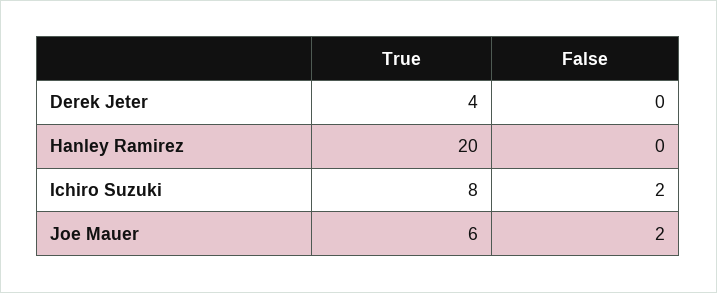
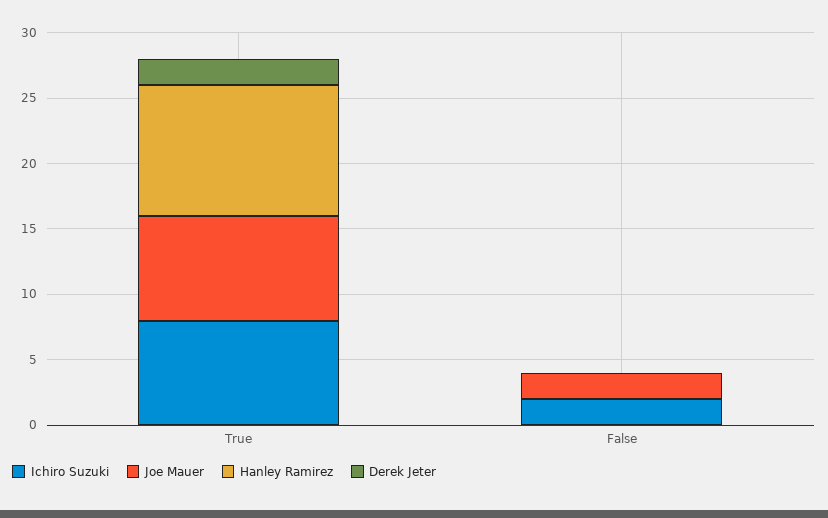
  {
    "Derek Jeter": {
-     "True": 4,
+     "True": 2,
      "False": 0
    },
    "Hanley Ramirez": {
-     "True": 20,
+     "True": 10,
      "False": 0
    },
    "Ichiro Suzuki": {
      "True": 8,
      "False": 2
    },
    "Joe Mauer": {
-     "True": 6,
+     "True": 8,
      "False": 2
    }
  }

